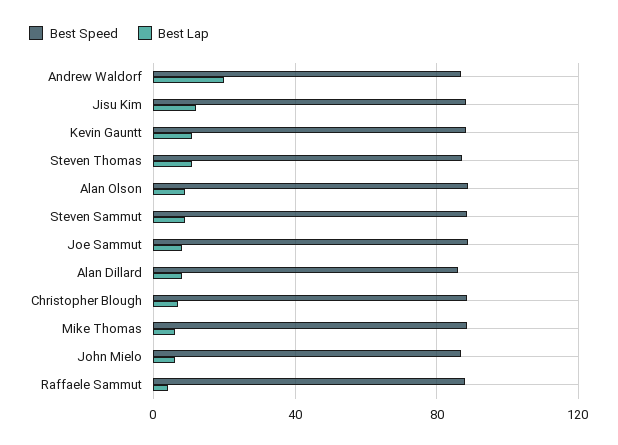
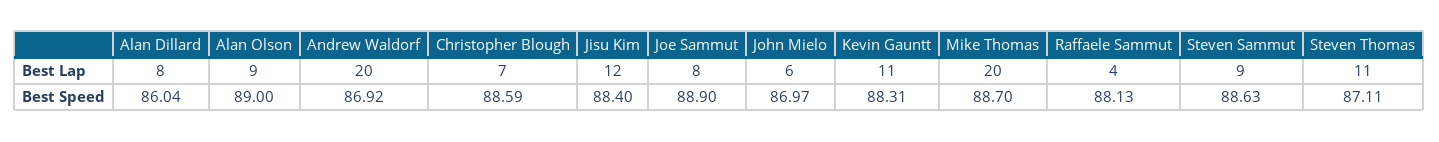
  {
    "Best Speed": {
      "Andrew Waldorf": 86.92,
      "Jisu Kim": 88.4,
      "Kevin Gauntt": 88.31,
      "Steven Thomas": 87.11,
      "Alan Olson": 89,
      "Steven Sammut": 88.63,
      "Joe Sammut": 88.9,
      "Alan Dillard": 86.04,
      "Christopher Blough": 88.59,
      "Mike Thomas": 88.7,
      "John Mielo": 86.97,
      "Raffaele Sammut": 88.13
    },
    "Best Lap": {
      "Andrew Waldorf": 20,
      "Jisu Kim": 12,
      "Kevin Gauntt": 11,
      "Steven Thomas": 11,
      "Alan Olson": 9,
      "Steven Sammut": 9,
      "Joe Sammut": 8,
      "Alan Dillard": 8,
      "Christopher Blough": 7,
-     "Mike Thomas": 5,
+     "Mike Thomas": 20,
      "John Mielo": 6,
      "Raffaele Sammut": 4
    }
  }

